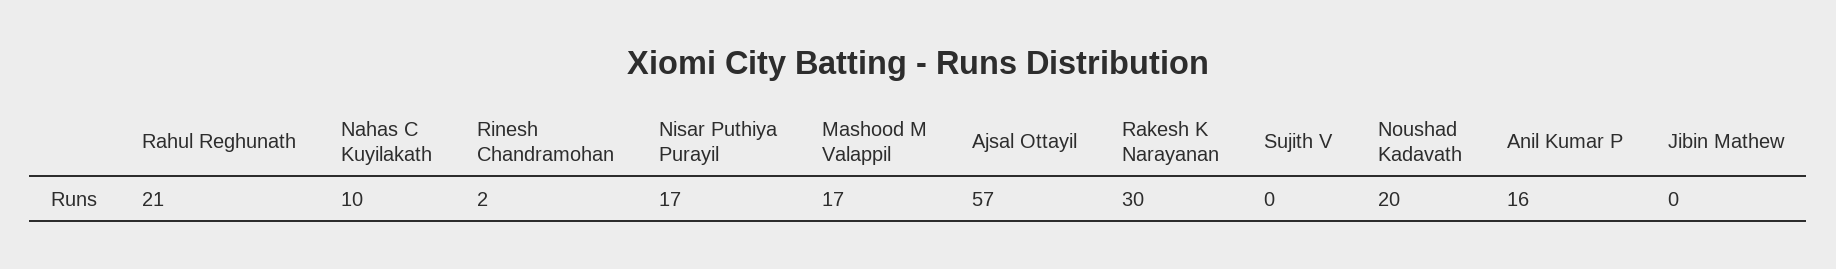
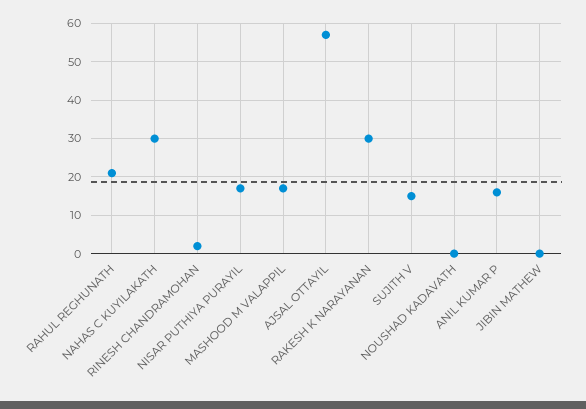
  {
    "Rahul Reghunath": 21,
-   "Nahas C Kuyilakath": 10,
+   "Nahas C Kuyilakath": 30,
    "Rinesh Chandramohan": 2,
    "Nisar Puthiya Purayil": 17,
    "Mashood M Valappil": 17,
    "Ajsal Ottayil": 57,
    "Rakesh K Narayanan": 30,
-   "Sujith V": 0,
+   "Sujith V": 15,
-   "Noushad Kadavath": 20,
+   "Noushad Kadavath": 0,
    "Anil Kumar P": 16,
    "Jibin Mathew": 0
  }

